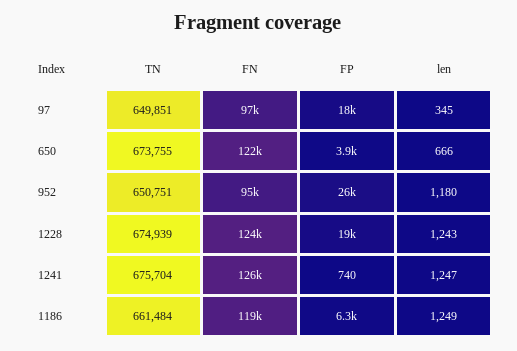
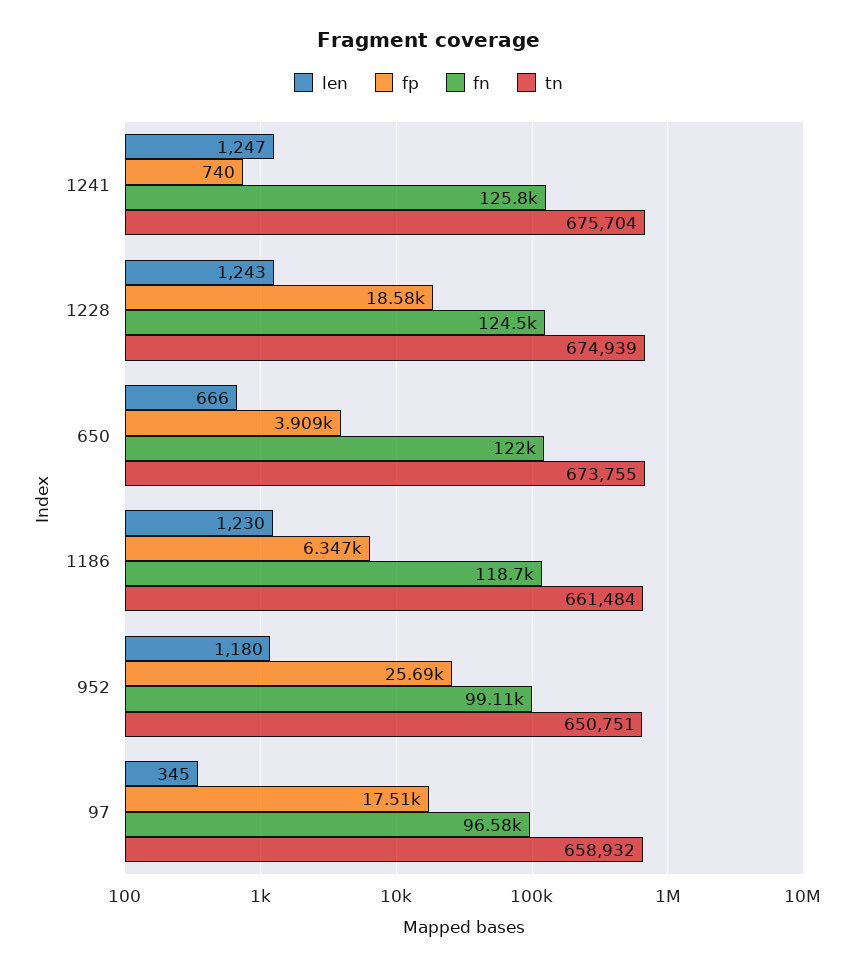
  {
    "TN": {
-     "97": 649851,
+     "97": 658932,
      "650": 673755,
      "952": 650751,
      "1228": 674939,
      "1241": 675704,
      "1186": 661484
    },
    "FN": {
      "97": 96580,
      "650": 122000,
-     "952": 95000,
+     "952": 99110,
      "1228": 124500,
      "1241": 125800,
      "1186": 118700
    },
    "FP": {
      "97": 17510,
      "650": 3909,
      "952": 25690,
      "1228": 18580,
      "1241": 740,
      "1186": 6347
    },
    "len": {
      "97": 345,
      "650": 666,
      "952": 1180,
      "1228": 1243,
      "1241": 1247,
-     "1186": 1249
+     "1186": 1230
    }
  }

